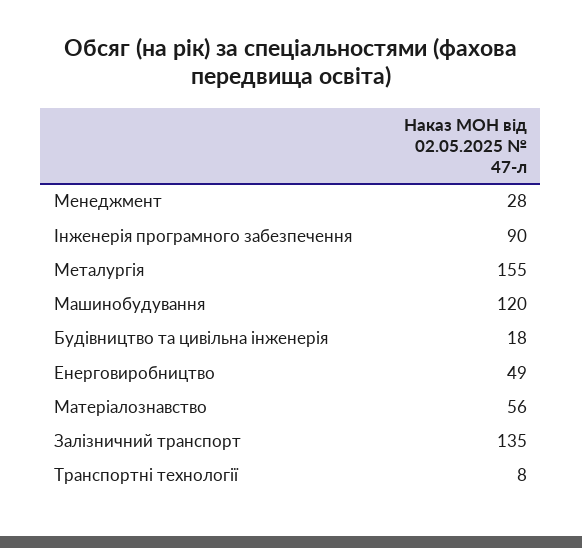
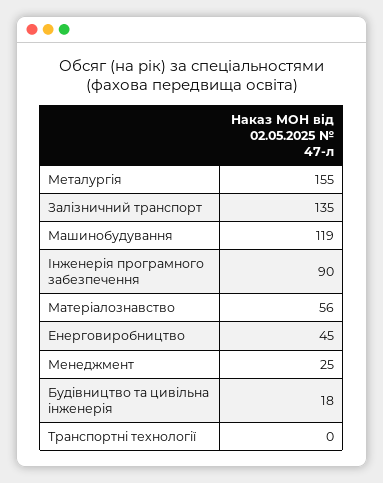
  {
-   "Менеджмент": 28,
+   "Менеджмент": 25,
    "Інженерія програмного забезпечення": 90,
    "Металургія": 155,
-   "Машинобудування": 120,
+   "Машинобудування": 119,
    "Будівництво та цивільна інженерія": 18,
-   "Енерговиробництво": 49,
+   "Енерговиробництво": 45,
    "Матеріалознавство": 56,
    "Залізничний транспорт": 135,
-   "Транспортні технології": 8
+   "Транспортні технології": 0
  }

